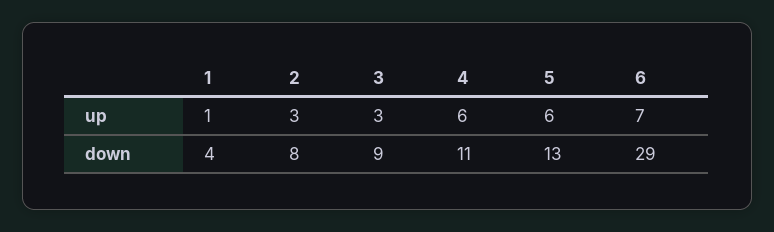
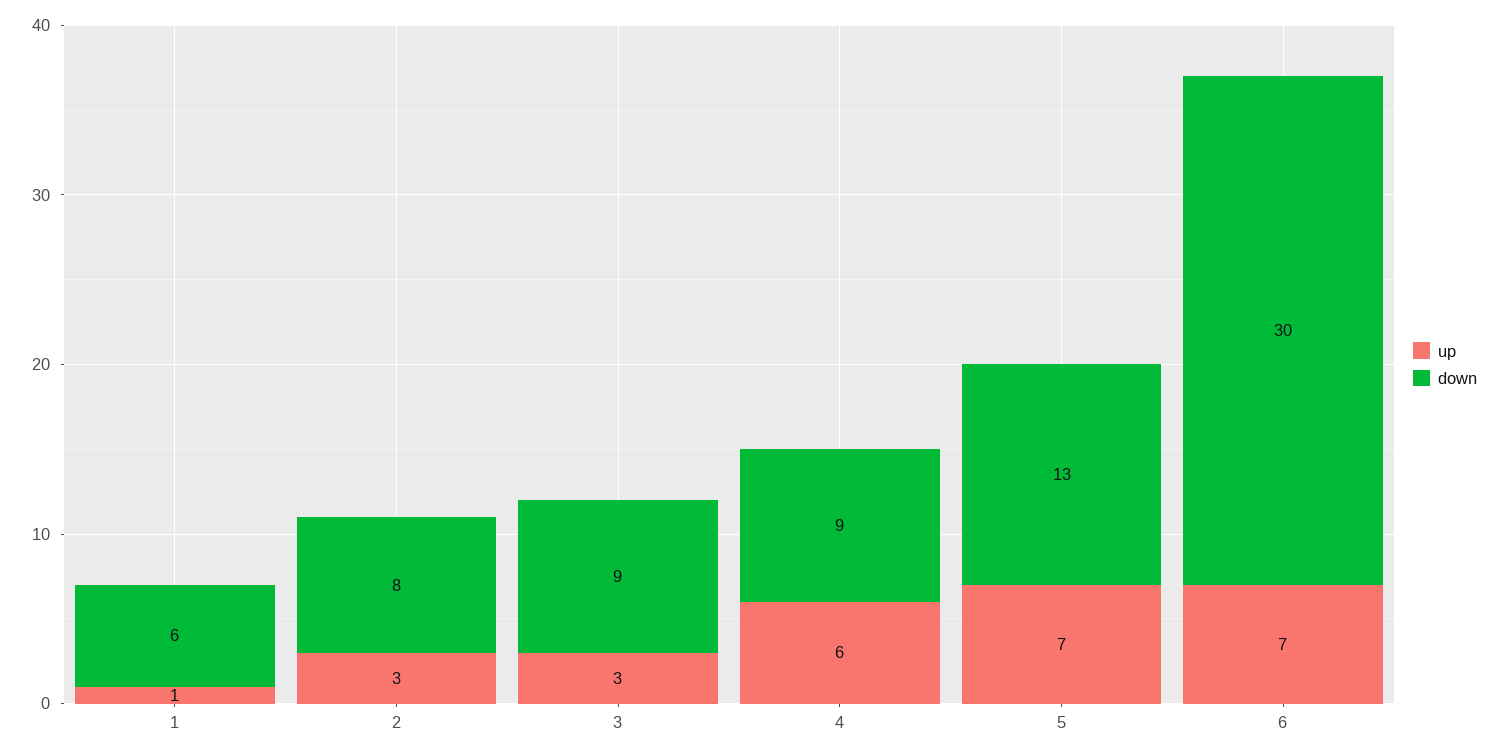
  {
    "up": {
      "1": 1,
      "2": 3,
      "3": 3,
      "4": 6,
-     "5": 6,
+     "5": 7,
      "6": 7
    },
    "down": {
-     "1": 4,
+     "1": 6,
      "2": 8,
      "3": 9,
-     "4": 11,
+     "4": 9,
      "5": 13,
-     "6": 29
+     "6": 30
    }
  }

